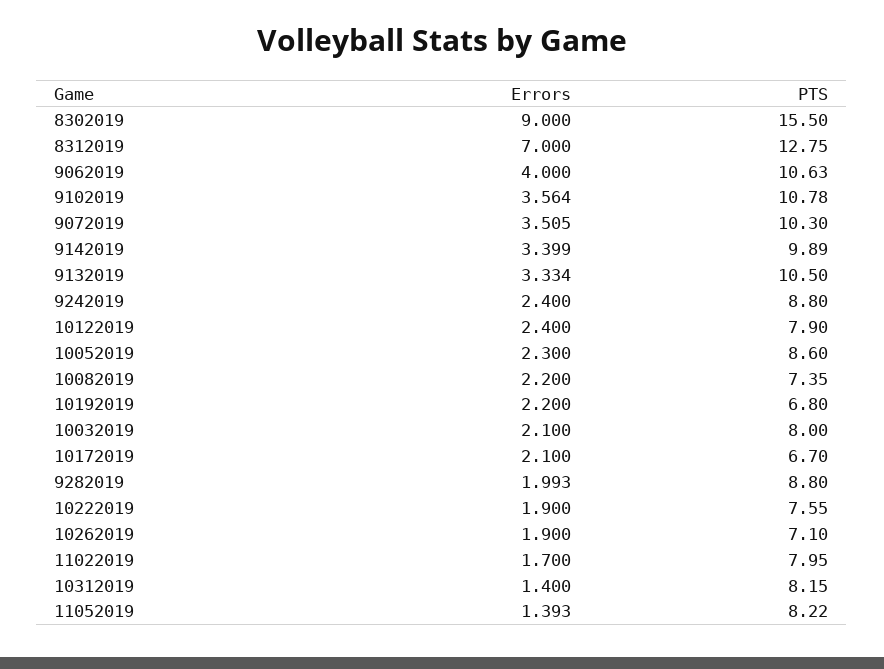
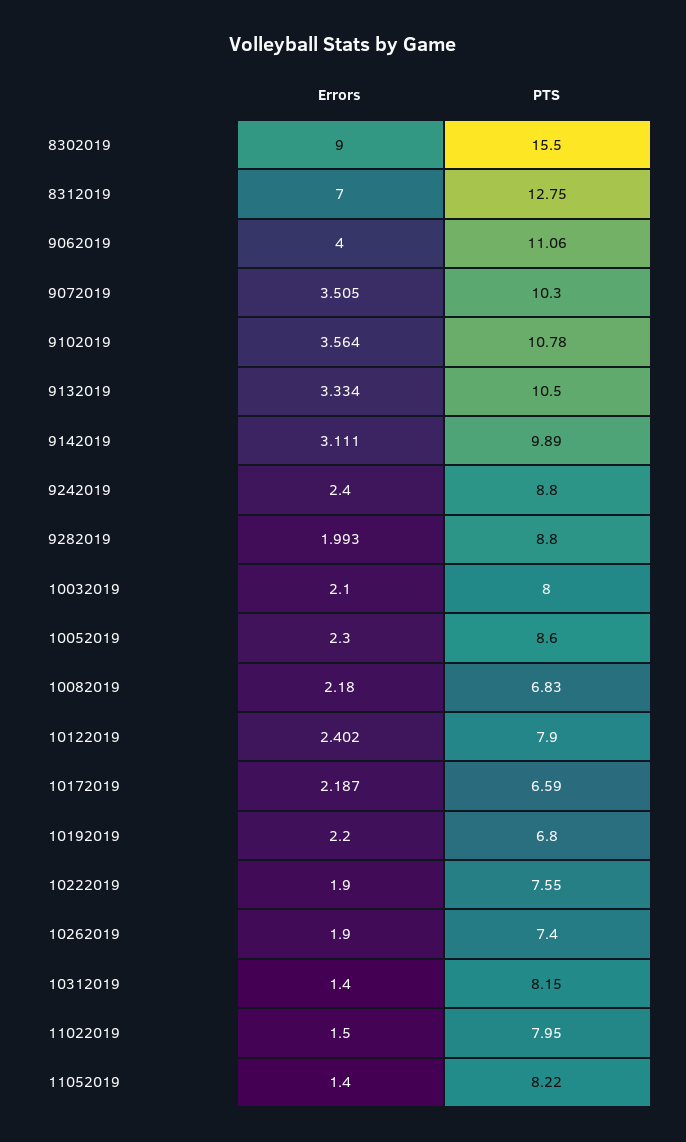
  {
    "Errors": {
      "8302019": 9,
      "8312019": 7,
      "9062019": 4,
      "9102019": 3.564,
      "9072019": 3.505,
-     "9142019": 3.399,
+     "9142019": 3.111,
      "9132019": 3.334,
      "9242019": 2.4,
-     "10122019": 2.4,
+     "10122019": 2.402,
      "10052019": 2.3,
-     "10082019": 2.2,
+     "10082019": 2.18,
      "10192019": 2.2,
      "10032019": 2.1,
-     "10172019": 2.1,
+     "10172019": 2.187,
      "9282019": 1.993,
      "10222019": 1.9,
      "10262019": 1.9,
-     "11022019": 1.7,
+     "11022019": 1.5,
      "10312019": 1.4,
-     "11052019": 1.393
+     "11052019": 1.4
    },
    "PTS": {
      "8302019": 15.5,
      "8312019": 12.75,
-     "9062019": 10.63,
+     "9062019": 11.06,
      "9102019": 10.78,
      "9072019": 10.3,
      "9142019": 9.89,
      "9132019": 10.5,
      "9242019": 8.8,
      "10122019": 7.9,
      "10052019": 8.6,
-     "10082019": 7.35,
+     "10082019": 6.83,
      "10192019": 6.8,
      "10032019": 8,
-     "10172019": 6.7,
+     "10172019": 6.59,
      "9282019": 8.8,
      "10222019": 7.55,
-     "10262019": 7.1,
+     "10262019": 7.4,
      "11022019": 7.95,
      "10312019": 8.15,
      "11052019": 8.22
    }
  }

